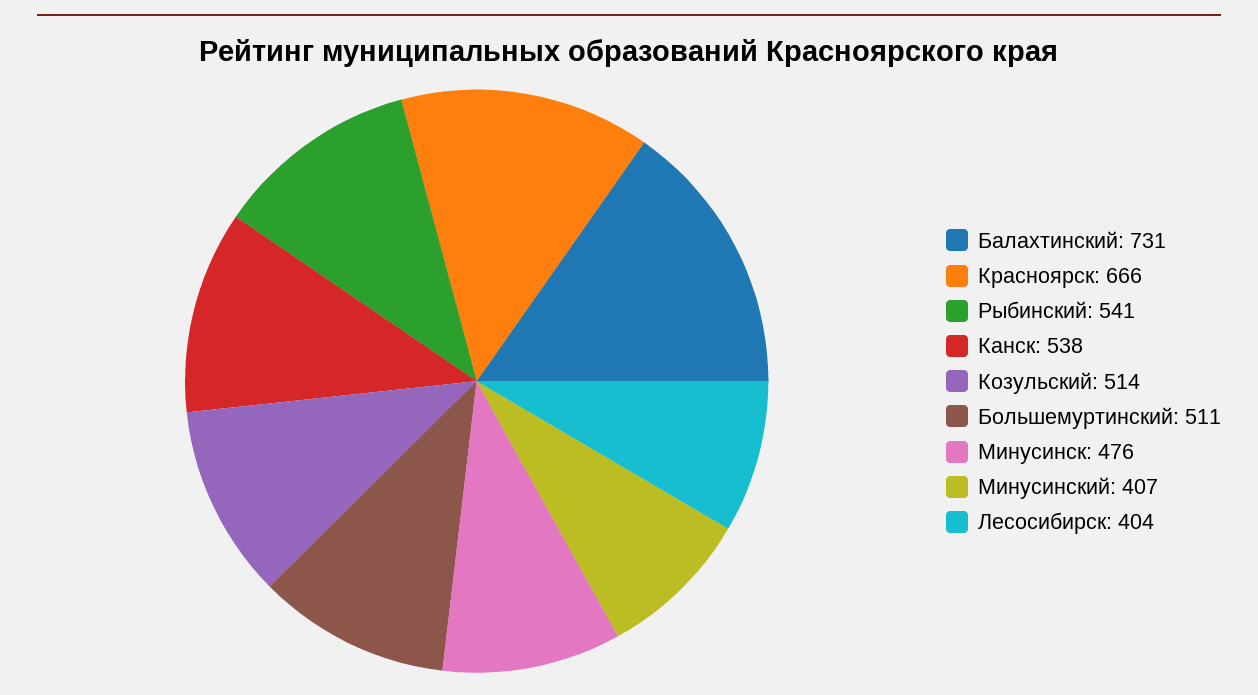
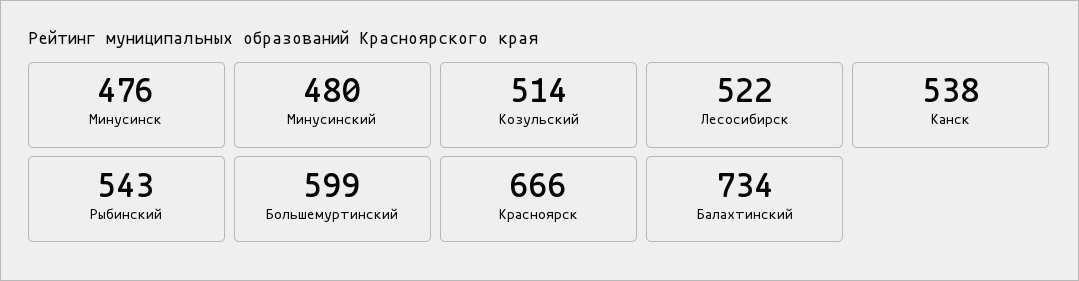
  {
-   "Балахтинский": 731,
+   "Балахтинский": 734,
    "Красноярск": 666,
-   "Рыбинский": 541,
+   "Рыбинский": 543,
    "Канск": 538,
    "Козульский": 514,
-   "Большемуртинский": 511,
+   "Большемуртинский": 599,
    "Минусинск": 476,
-   "Минусинский": 407,
+   "Минусинский": 480,
-   "Лесосибирск": 404
+   "Лесосибирск": 522
  }

